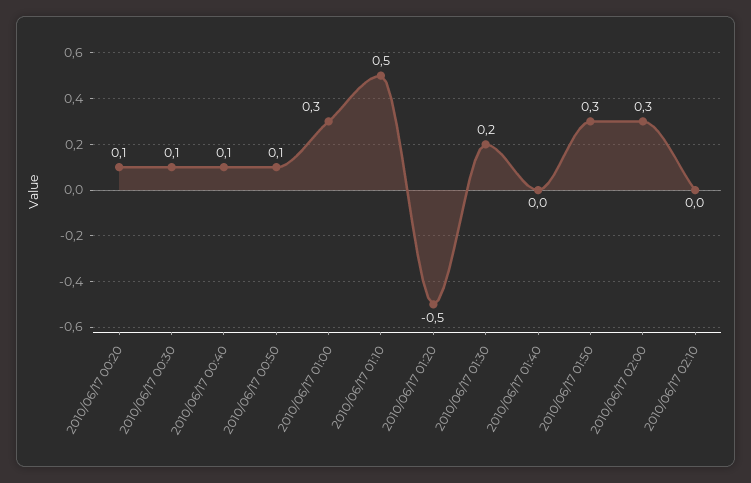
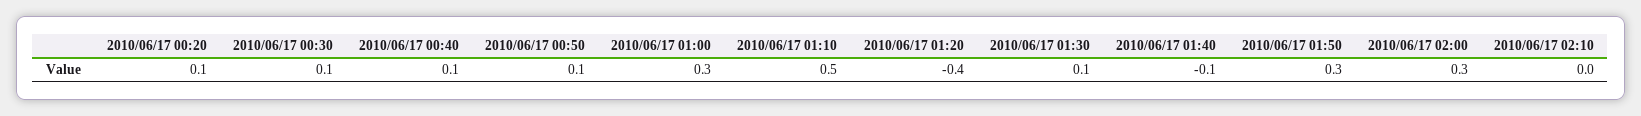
  {
    "2010/06/17 00:20": 0.1,
    "2010/06/17 00:30": 0.1,
    "2010/06/17 00:40": 0.1,
    "2010/06/17 00:50": 0.1,
    "2010/06/17 01:00": 0.3,
    "2010/06/17 01:10": 0.5,
-   "2010/06/17 01:20": -0.5,
+   "2010/06/17 01:20": -0.4,
-   "2010/06/17 01:30": 0.2,
+   "2010/06/17 01:30": 0.1,
-   "2010/06/17 01:40": 0,
+   "2010/06/17 01:40": -0.1,
    "2010/06/17 01:50": 0.3,
    "2010/06/17 02:00": 0.3,
    "2010/06/17 02:10": 0
  }

